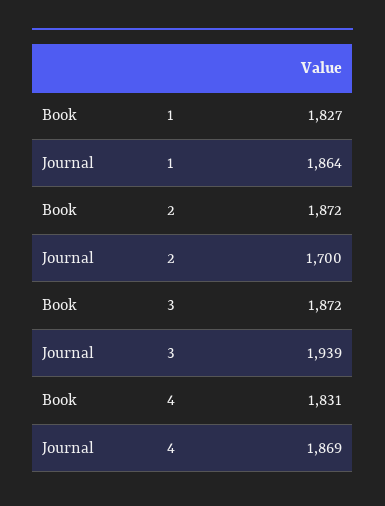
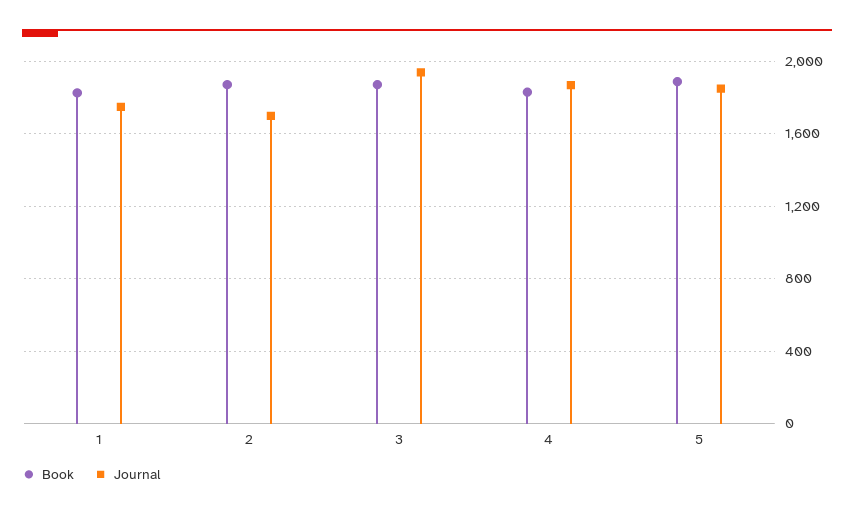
  {
    "Book": {
      "1": 1827,
      "2": 1872,
      "3": 1872,
-     "4": 1831
+     "4": 1831,
+     "5": 1900
    },
    "Journal": {
-     "1": 1864,
+     "1": 1750,
      "2": 1700,
      "3": 1939,
-     "4": 1869
+     "4": 1869,
+     "5": 1850
    }
  }

